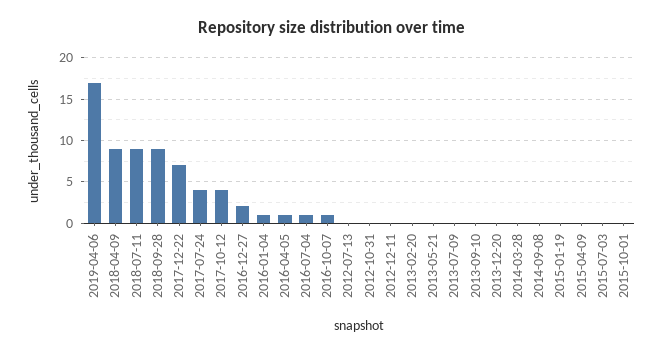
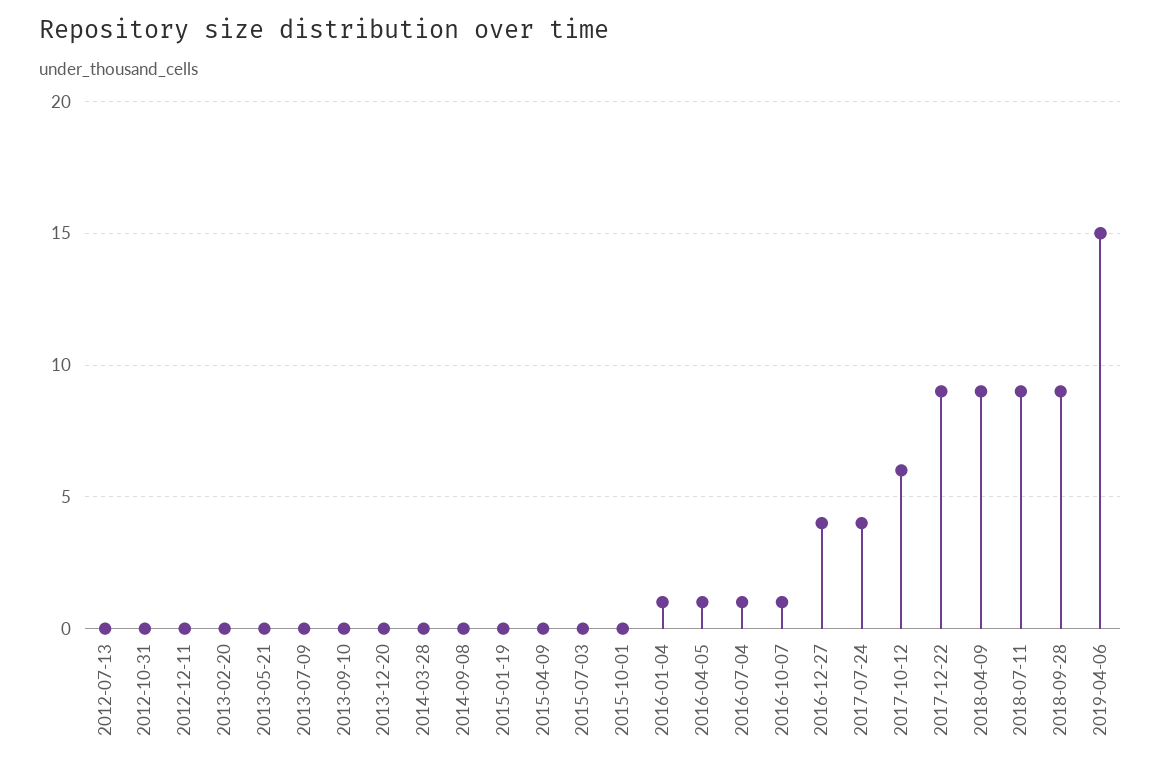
  {
-   "2019-04-06": 17,
+   "2019-04-06": 15,
    "2018-04-09": 9,
    "2018-07-11": 9,
    "2018-09-28": 9,
-   "2017-12-22": 7,
+   "2017-12-22": 9,
    "2017-07-24": 4,
-   "2017-10-12": 4,
+   "2017-10-12": 6,
-   "2016-12-27": 2,
+   "2016-12-27": 4,
    "2016-01-04": 1,
    "2016-04-05": 1,
    "2016-07-04": 1,
    "2016-10-07": 1,
    "2012-07-13": 0,
    "2012-10-31": 0,
    "2012-12-11": 0,
    "2013-02-20": 0,
    "2013-05-21": 0,
    "2013-07-09": 0,
    "2013-09-10": 0,
    "2013-12-20": 0,
    "2014-03-28": 0,
    "2014-09-08": 0,
    "2015-01-19": 0,
    "2015-04-09": 0,
    "2015-07-03": 0,
    "2015-10-01": 0
  }

